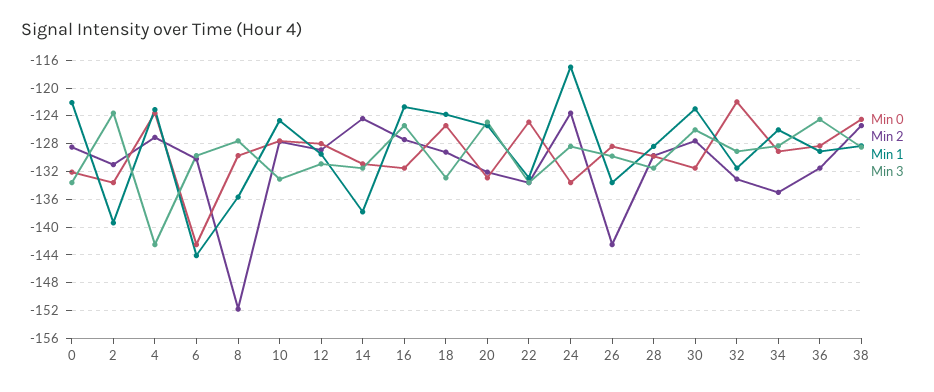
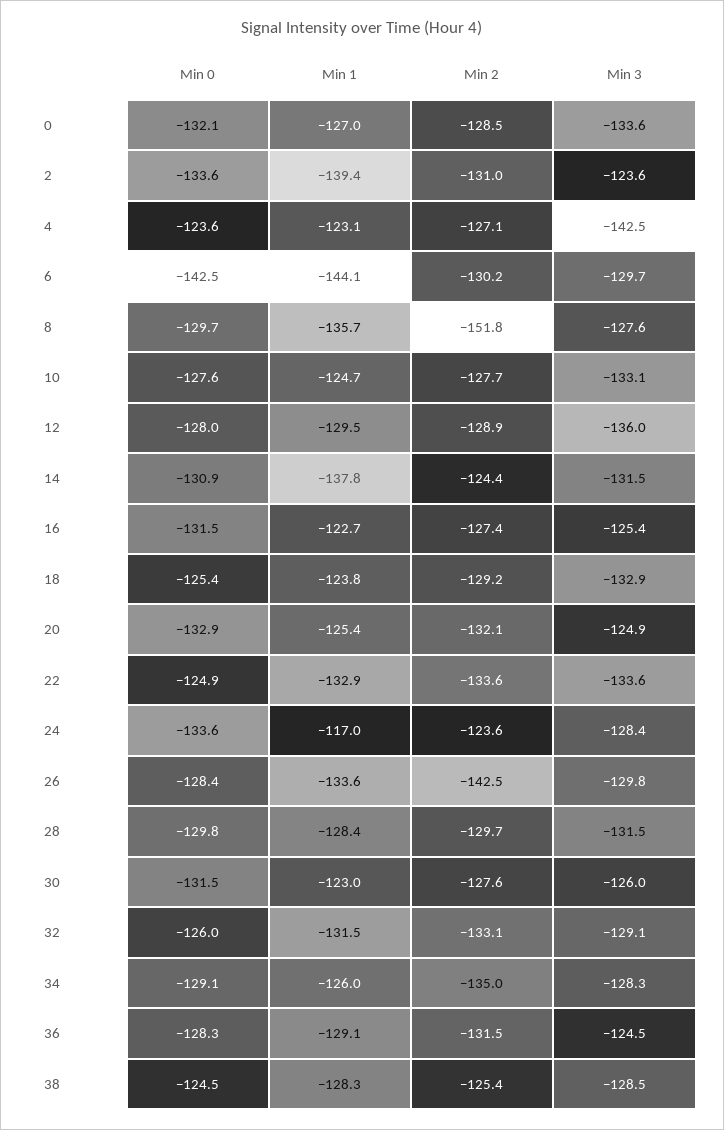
  {
    "Min 0": {
      "0": -132.1,
      "2": -133.6,
      "4": -123.6,
      "6": -142.5,
      "8": -129.7,
      "10": -127.6,
      "12": -128,
      "14": -130.9,
      "16": -131.5,
      "18": -125.4,
      "20": -132.9,
      "22": -124.9,
      "24": -133.6,
      "26": -128.4,
      "28": -129.8,
      "30": -131.5,
-     "32": -122,
+     "32": -126,
      "34": -129.1,
      "36": -128.3,
      "38": -124.5
    },
    "Min 2": {
      "0": -128.5,
      "2": -131,
      "4": -127.1,
      "6": -130.2,
      "8": -151.8,
      "10": -127.7,
      "12": -128.9,
      "14": -124.4,
      "16": -127.4,
      "18": -129.2,
      "20": -132.1,
      "22": -133.6,
      "24": -123.6,
      "26": -142.5,
      "28": -129.7,
      "30": -127.6,
      "32": -133.1,
      "34": -135,
      "36": -131.5,
      "38": -125.4
    },
    "Min 1": {
-     "0": -122,
+     "0": -127,
      "2": -139.4,
      "4": -123.1,
      "6": -144.1,
      "8": -135.7,
      "10": -124.7,
      "12": -129.5,
      "14": -137.8,
      "16": -122.7,
      "18": -123.8,
      "20": -125.4,
      "22": -132.9,
      "24": -117,
      "26": -133.6,
      "28": -128.4,
      "30": -123,
      "32": -131.5,
      "34": -126,
      "36": -129.1,
      "38": -128.3
    },
    "Min 3": {
      "0": -133.6,
      "2": -123.6,
      "4": -142.5,
      "6": -129.7,
      "8": -127.6,
      "10": -133.1,
-     "12": -131,
+     "12": -136,
      "14": -131.5,
      "16": -125.4,
      "18": -132.9,
      "20": -124.9,
      "22": -133.6,
      "24": -128.4,
      "26": -129.8,
      "28": -131.5,
      "30": -126,
      "32": -129.1,
      "34": -128.3,
      "36": -124.5,
      "38": -128.5
    }
  }

